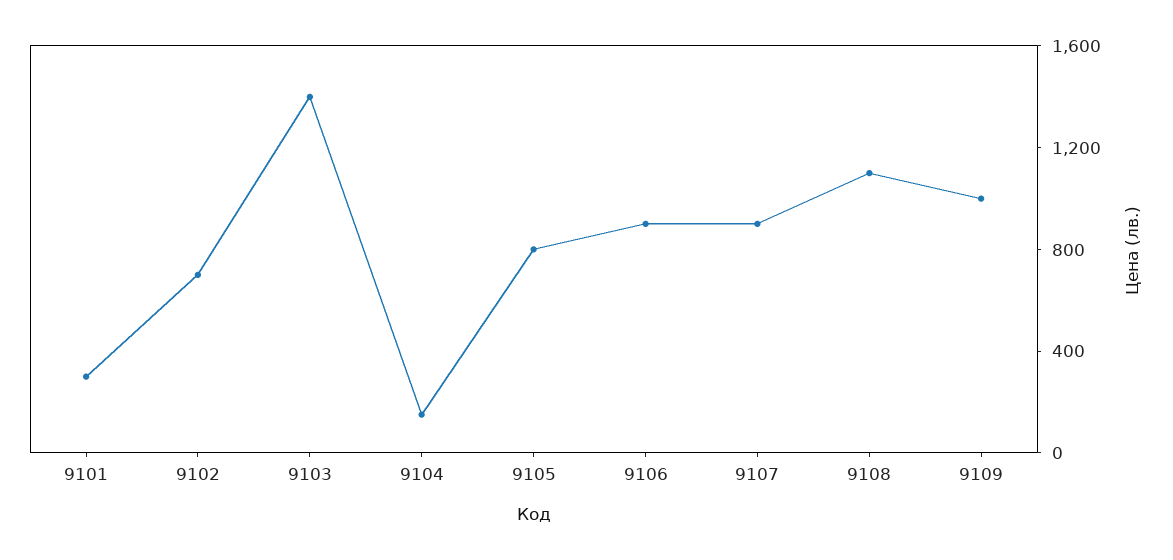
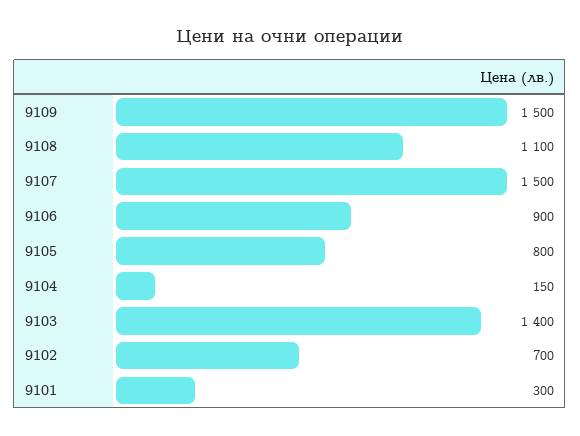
  {
    "9101": 300,
    "9102": 700,
    "9103": 1400,
    "9104": 150,
    "9105": 800,
    "9106": 900,
-   "9107": 900,
+   "9107": 1500,
    "9108": 1100,
-   "9109": 1000
+   "9109": 1500
  }

